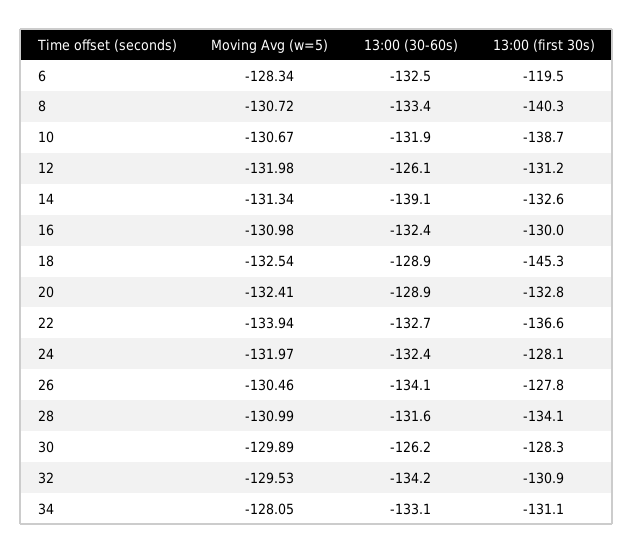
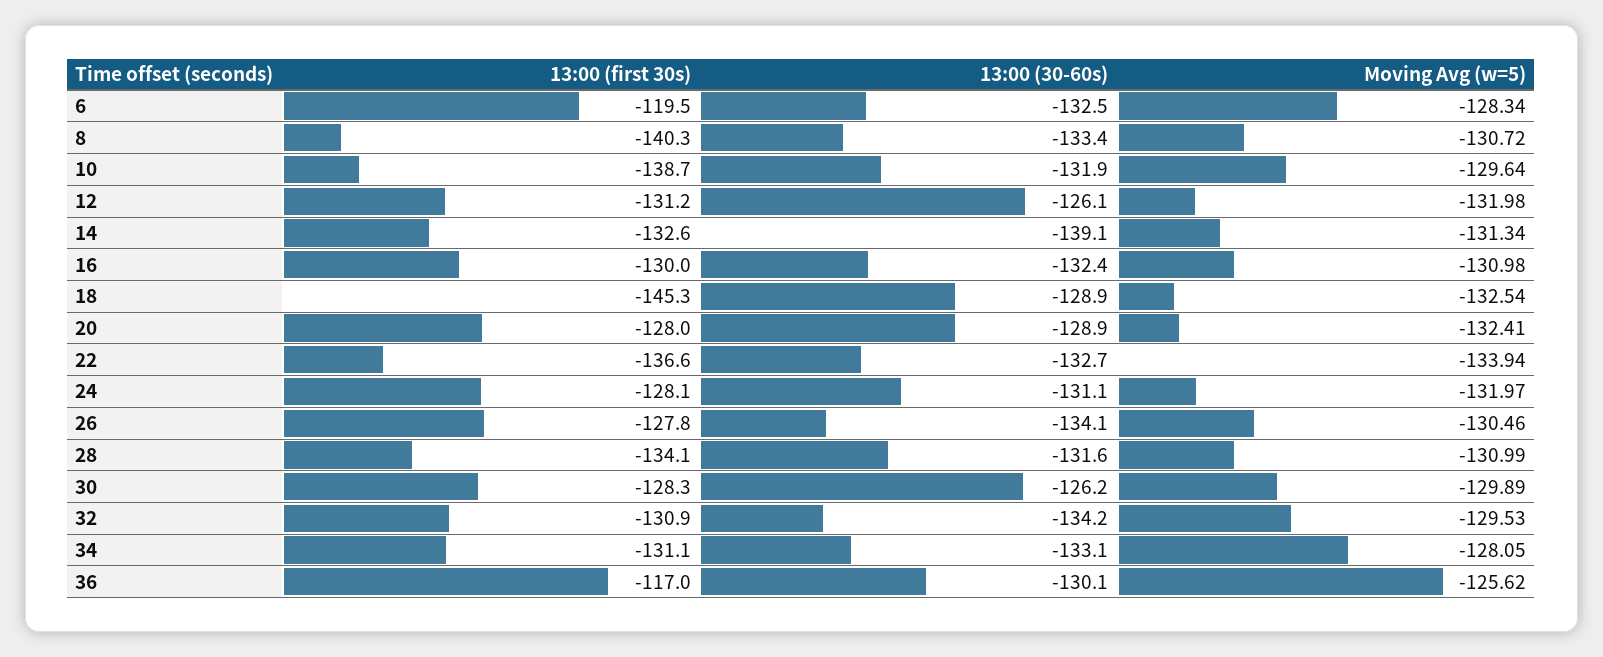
  {
    "Moving Avg (w=5)": {
      "6": -128.34,
      "8": -130.72,
-     "10": -130.67,
+     "10": -129.64,
      "12": -131.98,
      "14": -131.34,
      "16": -130.98,
      "18": -132.54,
      "20": -132.41,
      "22": -133.94,
      "24": -131.97,
      "26": -130.46,
      "28": -130.99,
      "30": -129.89,
      "32": -129.53,
-     "34": -128.05
+     "34": -128.05,
+     "36": -125.62
    },
    "13:00 (30-60s)": {
      "6": -132.5,
      "8": -133.4,
      "10": -131.9,
      "12": -126.1,
      "14": -139.1,
      "16": -132.4,
      "18": -128.9,
      "20": -128.9,
      "22": -132.7,
-     "24": -132.4,
+     "24": -131.1,
      "26": -134.1,
      "28": -131.6,
      "30": -126.2,
      "32": -134.2,
-     "34": -133.1
+     "34": -133.1,
+     "36": -130.1
    },
    "13:00 (first 30s)": {
      "6": -119.5,
      "8": -140.3,
      "10": -138.7,
      "12": -131.2,
      "14": -132.6,
      "16": -130,
      "18": -145.3,
-     "20": -132.8,
+     "20": -128,
      "22": -136.6,
      "24": -128.1,
      "26": -127.8,
      "28": -134.1,
      "30": -128.3,
      "32": -130.9,
-     "34": -131.1
+     "34": -131.1,
+     "36": -117
    }
  }

